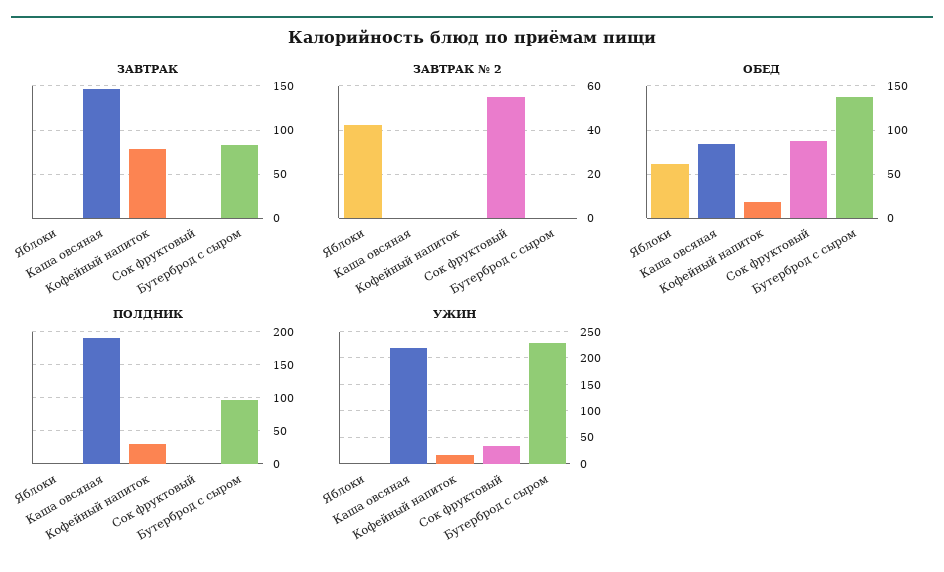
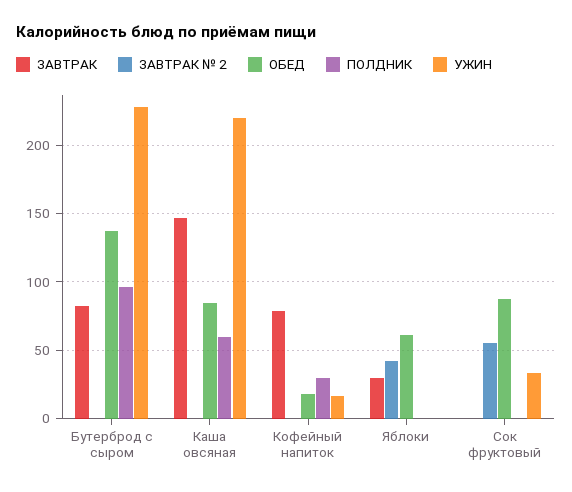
  {
    "ЗАВТРАК": {
-     "Яблоки": 0,
+     "Яблоки": 30,
      "Каша овсяная": 145,
      "Кофейный напиток": 80,
      "Сок фруктовый": 0,
      "Бутерброд с сыром": 85
    },
    "ЗАВТРАК № 2": {
      "Яблоки": 40,
      "Каша овсяная": 0,
      "Кофейный напиток": 0,
      "Сок фруктовый": 55,
      "Бутерброд с сыром": 0
    },
    "ОБЕД": {
      "Яблоки": 60,
      "Каша овсяная": 85,
      "Кофейный напиток": 20,
      "Сок фруктовый": 90,
      "Бутерброд с сыром": 135
    },
    "ПОЛДНИК": {
      "Яблоки": 0,
-     "Каша овсяная": 190,
+     "Каша овсяная": 60,
      "Кофейный напиток": 30,
      "Сок фруктовый": 0,
      "Бутерброд с сыром": 95
    },
    "УЖИН": {
      "Яблоки": 0,
      "Каша овсяная": 220,
      "Кофейный напиток": 15,
      "Сок фруктовый": 35,
      "Бутерброд с сыром": 230
    }
  }

